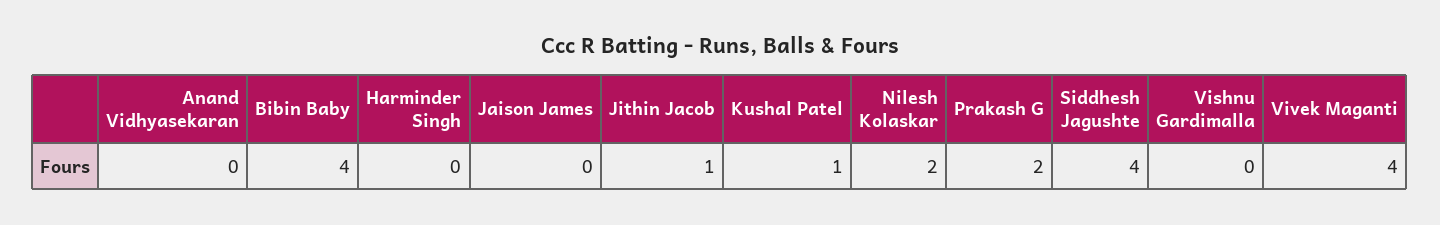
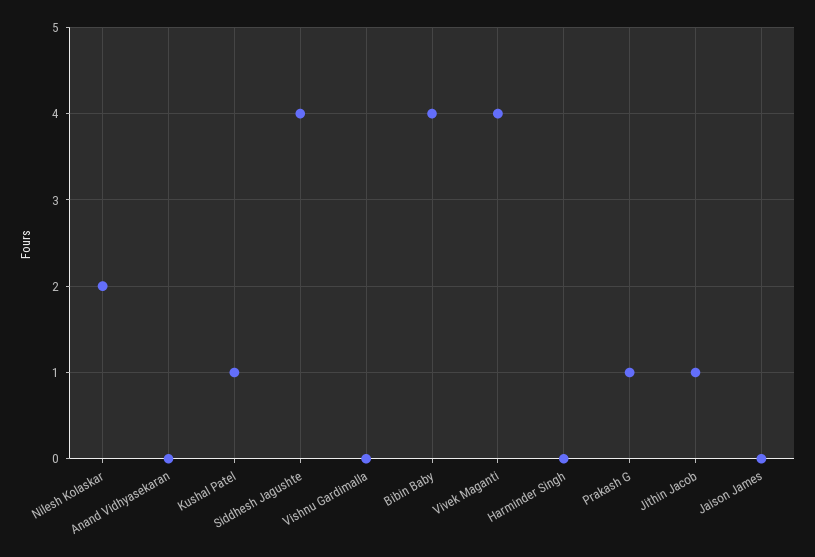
  {
    "Anand Vidhyasekaran": 0,
    "Bibin Baby": 4,
    "Harminder Singh": 0,
    "Jaison James": 0,
    "Jithin Jacob": 1,
    "Kushal Patel": 1,
    "Nilesh Kolaskar": 2,
-   "Prakash G": 2,
+   "Prakash G": 1,
    "Siddhesh Jagushte": 4,
    "Vishnu Gardimalla": 0,
    "Vivek Maganti": 4
  }

